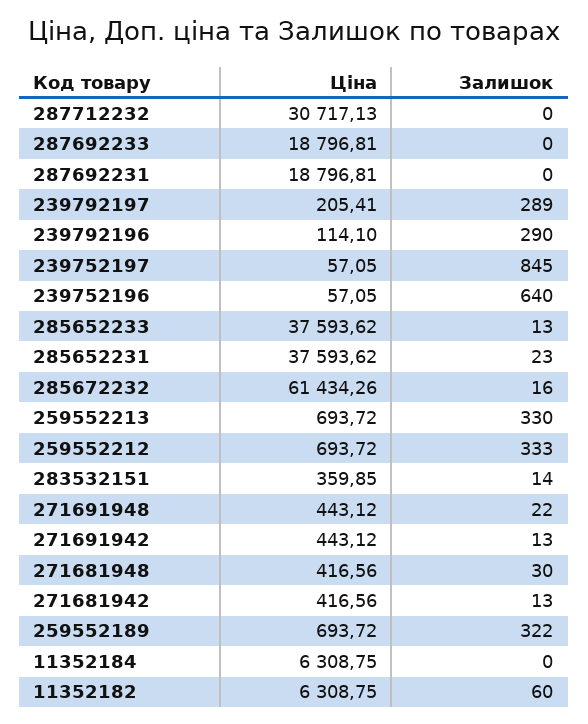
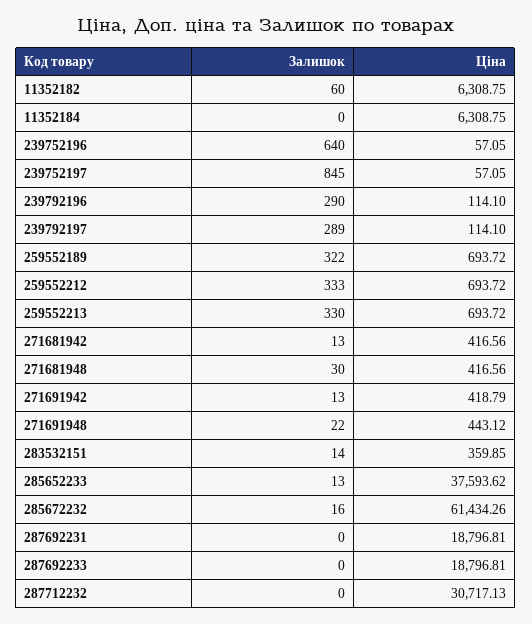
  {
    "Ціна": {
      "287712232": 30717.13,
      "287692233": 18796.81,
      "287692231": 18796.81,
-     "239792197": 205.41,
+     "239792197": 114.1,
      "239792196": 114.1,
      "239752197": 57.05,
      "239752196": 57.05,
      "285652233": 37593.62,
-     "285652231": 37593.62,
      "285672232": 61434.26,
      "259552213": 693.72,
      "259552212": 693.72,
      "283532151": 359.85,
      "271691948": 443.12,
-     "271691942": 443.12,
+     "271691942": 418.79,
      "271681948": 416.56,
      "271681942": 416.56,
      "259552189": 693.72,
      "11352184": 6308.75,
      "11352182": 6308.75
    },
    "Залишок": {
      "287712232": 0,
      "287692233": 0,
      "287692231": 0,
      "239792197": 289,
      "239792196": 290,
      "239752197": 845,
      "239752196": 640,
      "285652233": 13,
-     "285652231": 23,
      "285672232": 16,
      "259552213": 330,
      "259552212": 333,
      "283532151": 14,
      "271691948": 22,
      "271691942": 13,
      "271681948": 30,
      "271681942": 13,
      "259552189": 322,
      "11352184": 0,
      "11352182": 60
    }
  }

